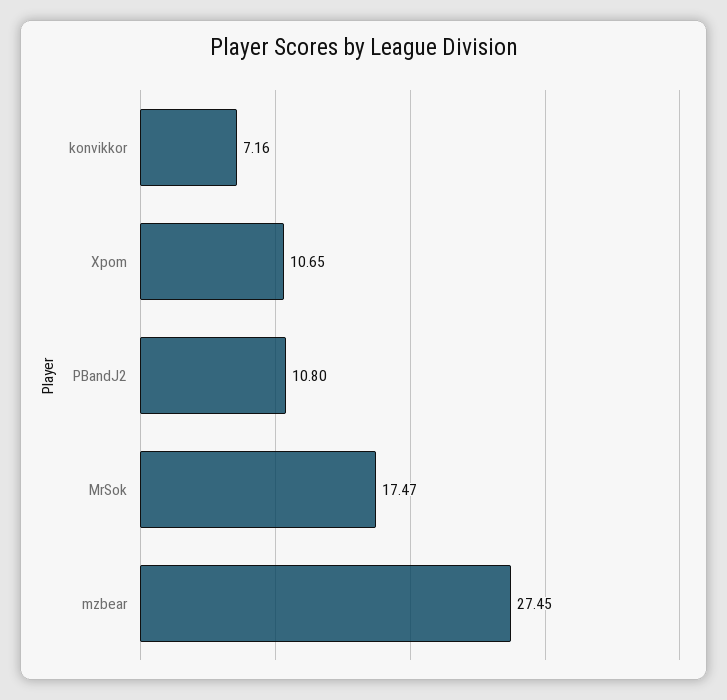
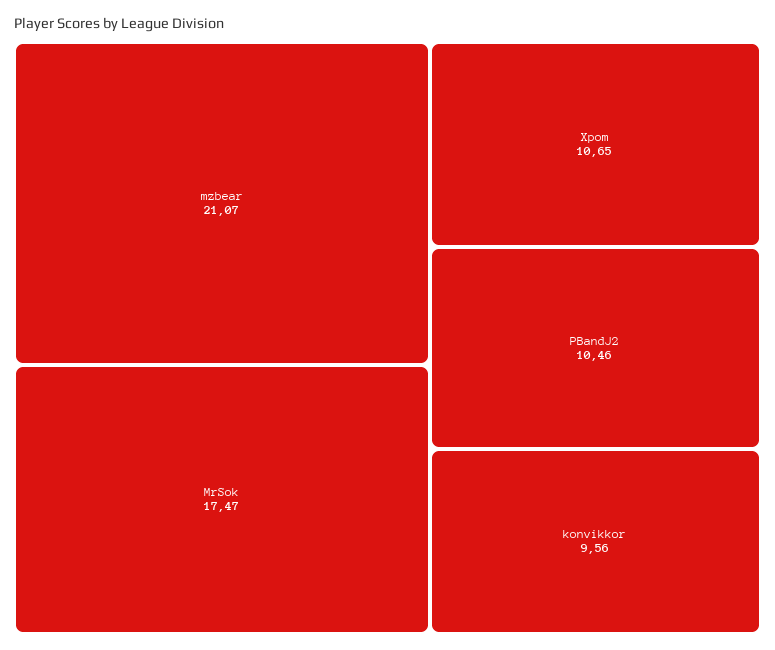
  {
-   "konvikkor": 7.16,
+   "konvikkor": 9.56,
    "Xpom": 10.65,
-   "PBandJ2": 10.8,
+   "PBandJ2": 10.46,
    "MrSok": 17.47,
-   "mzbear": 27.45
+   "mzbear": 21.07
  }

